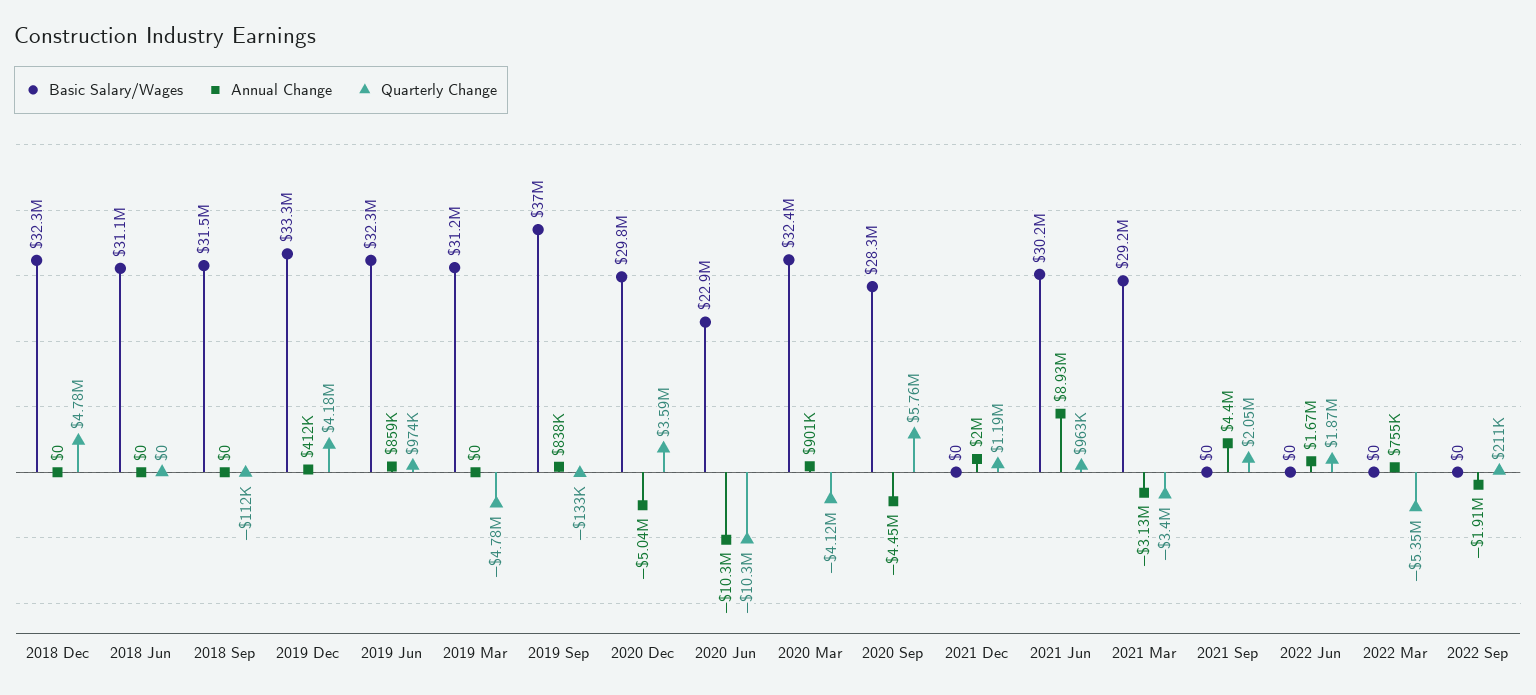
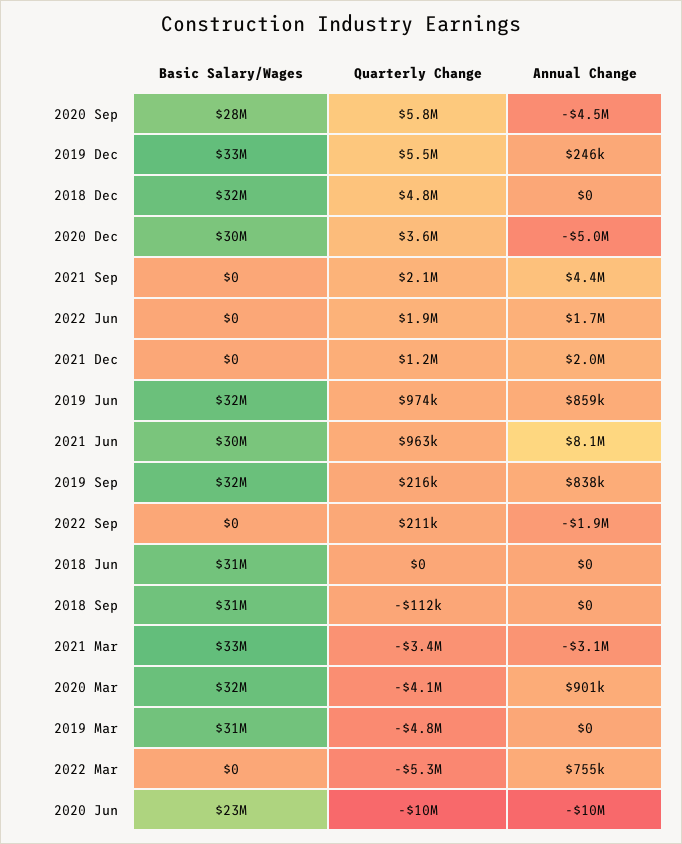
  {
    "Basic Salary/Wages": {
      "2018 Dec": 32300000,
      "2018 Jun": 31100000,
      "2018 Sep": 31500000,
      "2019 Dec": 33300000,
      "2019 Jun": 32300000,
      "2019 Mar": 31200000,
-     "2019 Sep": 37000000,
+     "2019 Sep": 32000000,
      "2020 Dec": 29800000,
      "2020 Jun": 22900000,
      "2020 Mar": 32400000,
      "2020 Sep": 28300000,
      "2021 Dec": 0,
      "2021 Jun": 30200000,
-     "2021 Mar": 29200000,
+     "2021 Mar": 33000000,
      "2021 Sep": 0,
      "2022 Jun": 0,
      "2022 Mar": 0,
      "2022 Sep": 0
    },
    "Annual Change": {
      "2018 Dec": 0,
      "2018 Jun": 0,
      "2018 Sep": 0,
-     "2019 Dec": 412000,
+     "2019 Dec": 246000,
      "2019 Jun": 859000,
      "2019 Mar": 0,
      "2019 Sep": 838000,
      "2020 Dec": -5040000,
      "2020 Jun": -10300000,
      "2020 Mar": 901000,
      "2020 Sep": -4450000,
      "2021 Dec": 2000000,
-     "2021 Jun": 8930000,
+     "2021 Jun": 8100000,
      "2021 Mar": -3130000,
      "2021 Sep": 4400000,
      "2022 Jun": 1670000,
      "2022 Mar": 755000,
      "2022 Sep": -1910000
    },
    "Quarterly Change": {
      "2018 Dec": 4780000,
      "2018 Jun": 0,
      "2018 Sep": -112000,
-     "2019 Dec": 4180000,
+     "2019 Dec": 5500000,
      "2019 Jun": 974000,
      "2019 Mar": -4780000,
-     "2019 Sep": -133000,
+     "2019 Sep": 216000,
      "2020 Dec": 3590000,
      "2020 Jun": -10300000,
      "2020 Mar": -4120000,
      "2020 Sep": 5760000,
      "2021 Dec": 1190000,
      "2021 Jun": 963000,
      "2021 Mar": -3400000,
      "2021 Sep": 2050000,
      "2022 Jun": 1870000,
      "2022 Mar": -5350000,
      "2022 Sep": 211000
    }
  }

